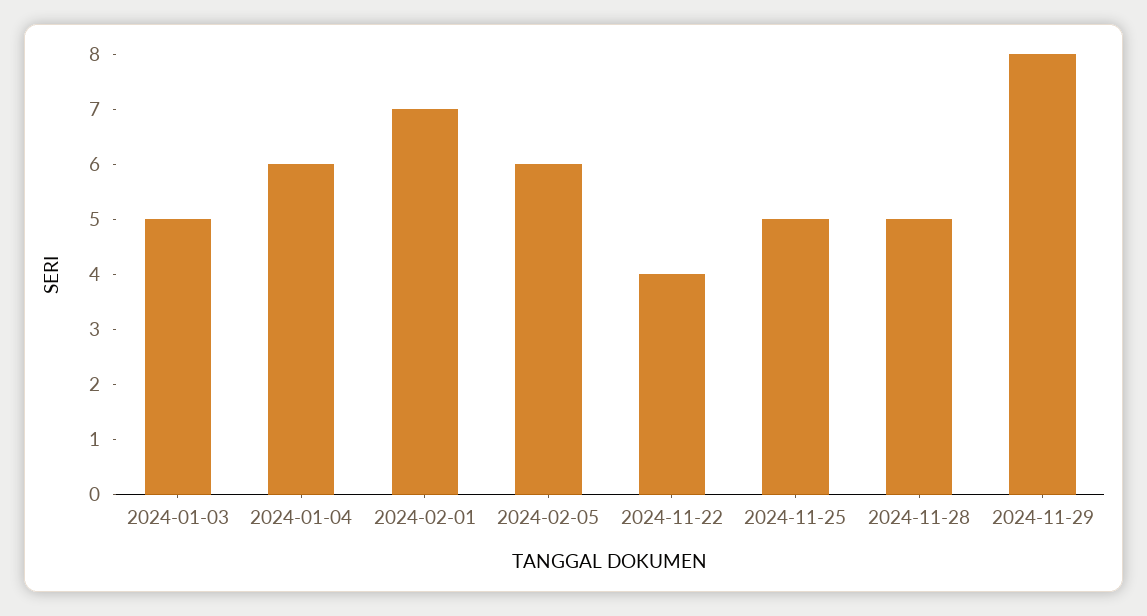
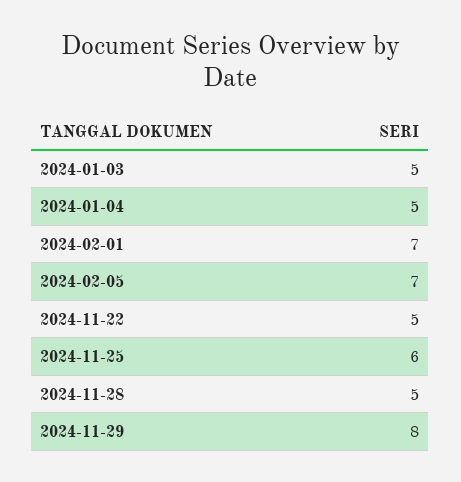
  {
    "2024-01-03": 5,
-   "2024-01-04": 6,
+   "2024-01-04": 5,
    "2024-02-01": 7,
-   "2024-02-05": 6,
+   "2024-02-05": 7,
-   "2024-11-22": 4,
+   "2024-11-22": 5,
-   "2024-11-25": 5,
+   "2024-11-25": 6,
    "2024-11-28": 5,
    "2024-11-29": 8
  }

